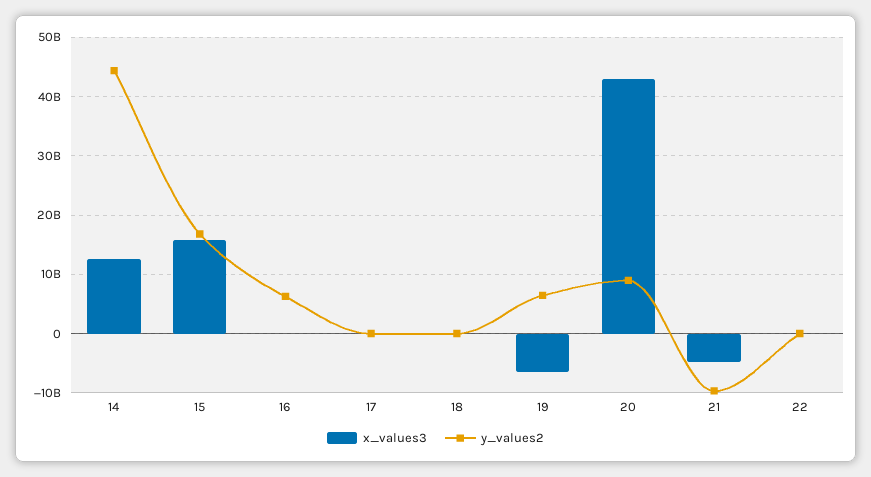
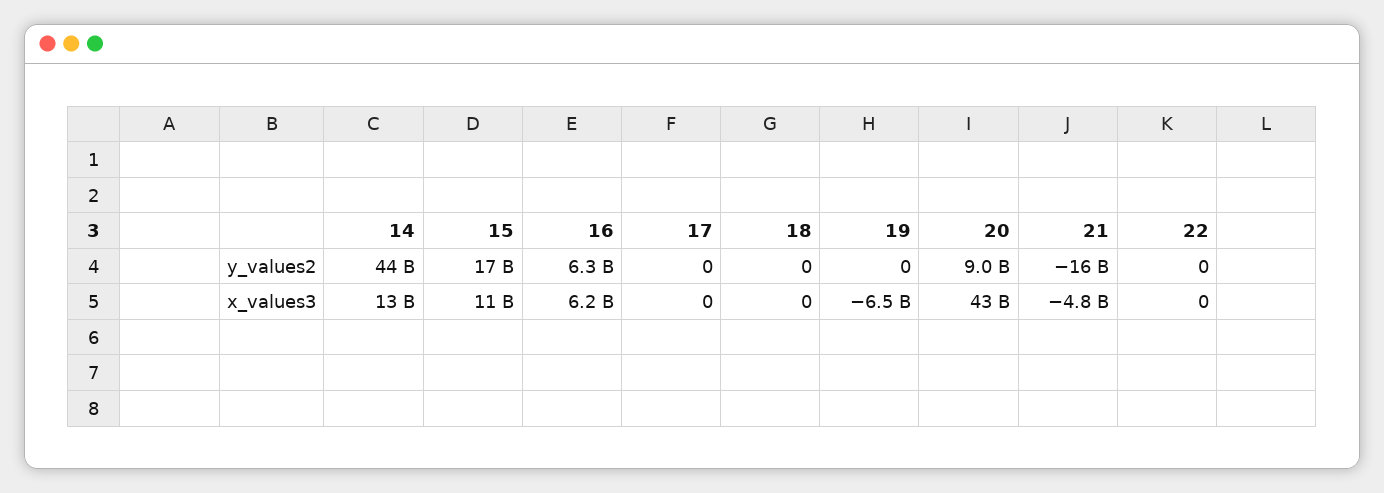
  {
    "x_values3": {
      "14": 13000000000,
-     "15": 16000000000,
+     "15": 11000000000,
-     "16": 0,
+     "16": 6200000000,
      "17": 0,
      "18": 0,
      "19": -6500000000,
      "20": 43000000000,
      "21": -4800000000,
      "22": 0
    },
    "y_values2": {
      "14": 44000000000,
      "15": 17000000000,
      "16": 6300000000,
      "17": 0,
      "18": 0,
-     "19": 6000000000,
+     "19": 0,
      "20": 9000000000,
-     "21": -10000000000,
+     "21": -16000000000,
      "22": 0
    }
  }

